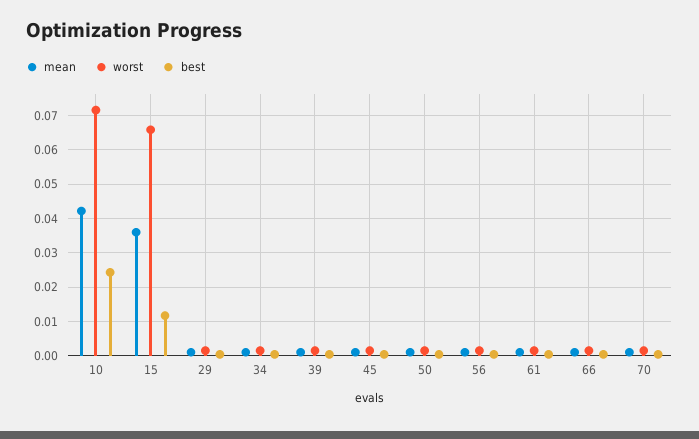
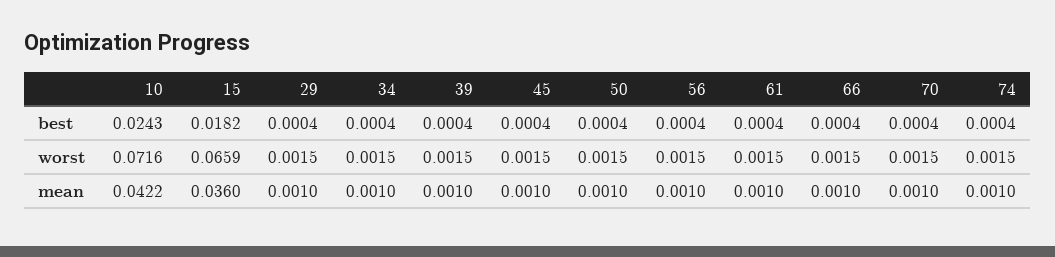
  {
    "mean": {
      "10": 0.0422,
      "15": 0.036,
      "29": 0.001,
      "34": 0.001,
      "39": 0.001,
      "45": 0.001,
      "50": 0.001,
      "56": 0.001,
      "61": 0.001,
      "66": 0.001,
-     "70": 0.001
+     "70": 0.001,
+     "74": 0.001
    },
    "worst": {
      "10": 0.0716,
      "15": 0.0659,
      "29": 0.0015,
      "34": 0.0015,
      "39": 0.0015,
      "45": 0.0015,
      "50": 0.0015,
      "56": 0.0015,
      "61": 0.0015,
      "66": 0.0015,
-     "70": 0.0015
+     "70": 0.0015,
+     "74": 0.0015
    },
    "best": {
      "10": 0.0243,
-     "15": 0.012,
+     "15": 0.0182,
      "29": 0.0004,
      "34": 0.0004,
      "39": 0.0004,
      "45": 0.0004,
      "50": 0.0004,
      "56": 0.0004,
      "61": 0.0004,
      "66": 0.0004,
-     "70": 0.0004
+     "70": 0.0004,
+     "74": 0.0004
    }
  }

